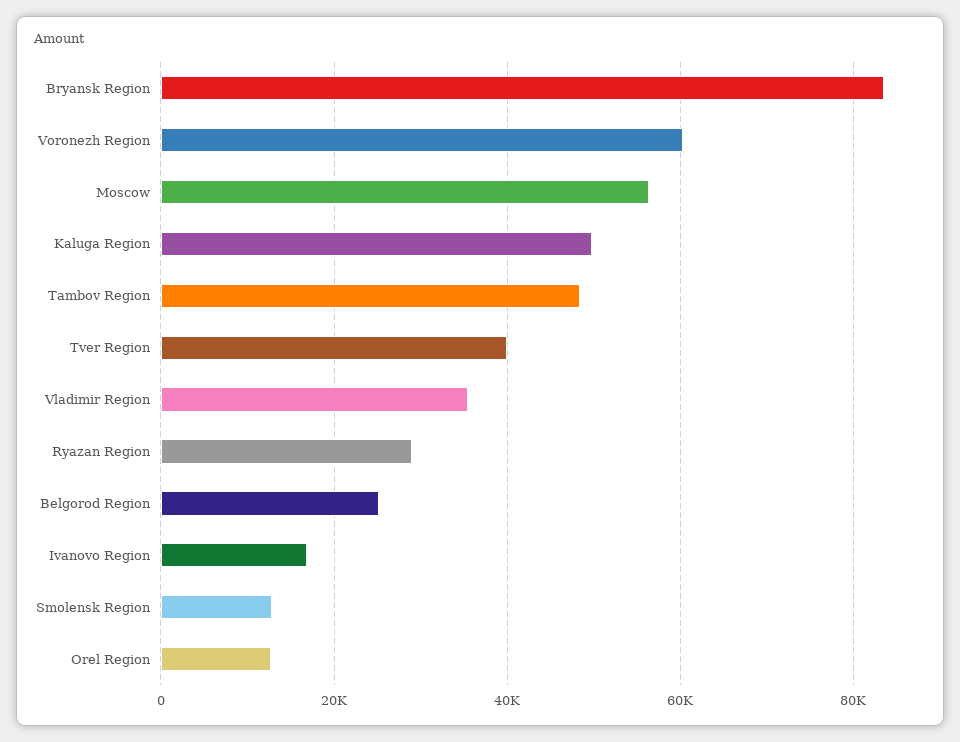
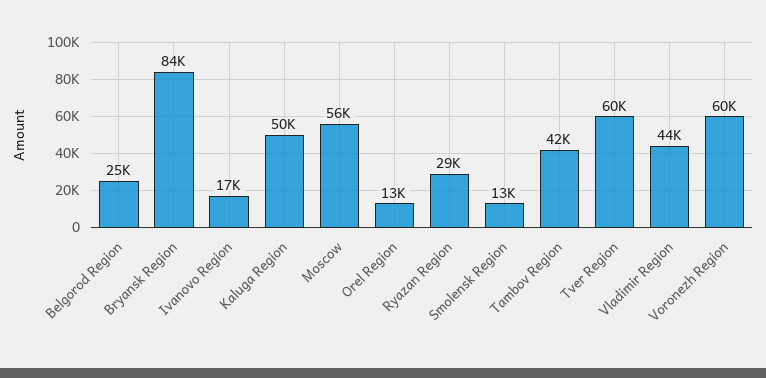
  {
    "Bryansk Region": 84000,
    "Voronezh Region": 60000,
    "Moscow": 56000,
    "Kaluga Region": 50000,
-   "Tambov Region": 48000,
+   "Tambov Region": 42000,
-   "Tver Region": 40000,
+   "Tver Region": 60000,
-   "Vladimir Region": 36000,
+   "Vladimir Region": 44000,
    "Ryazan Region": 29000,
    "Belgorod Region": 25000,
    "Ivanovo Region": 17000,
    "Smolensk Region": 13000,
    "Orel Region": 13000
  }

